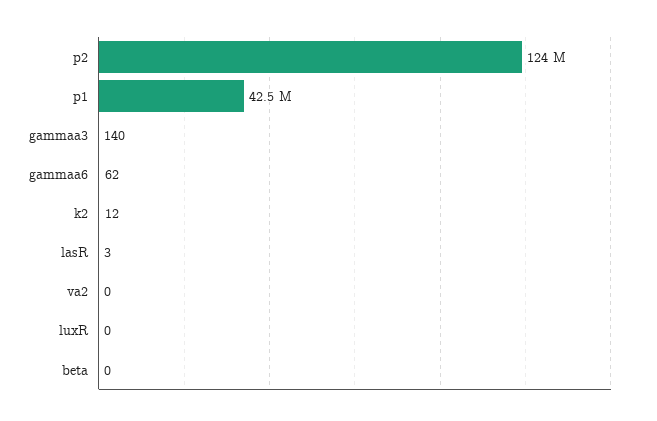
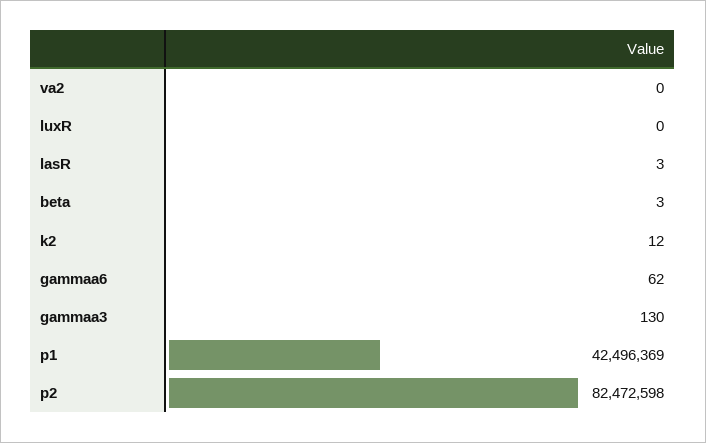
  {
-   "p2": 124000000,
+   "p2": 82472598,
    "p1": 42496369,
-   "gammaa3": 140,
+   "gammaa3": 130,
    "gammaa6": 62,
    "k2": 12,
    "lasR": 3,
    "va2": 0,
    "luxR": 0,
-   "beta": 0
+   "beta": 3
  }

